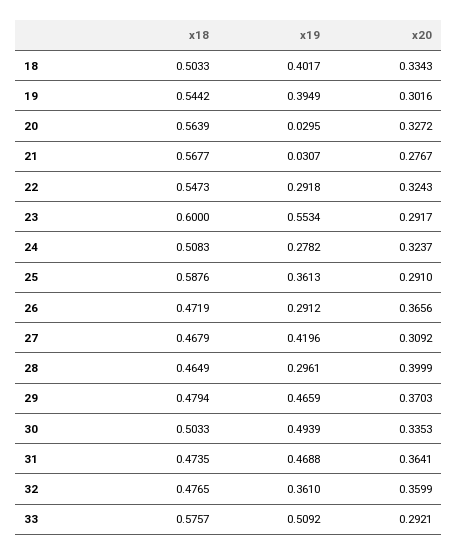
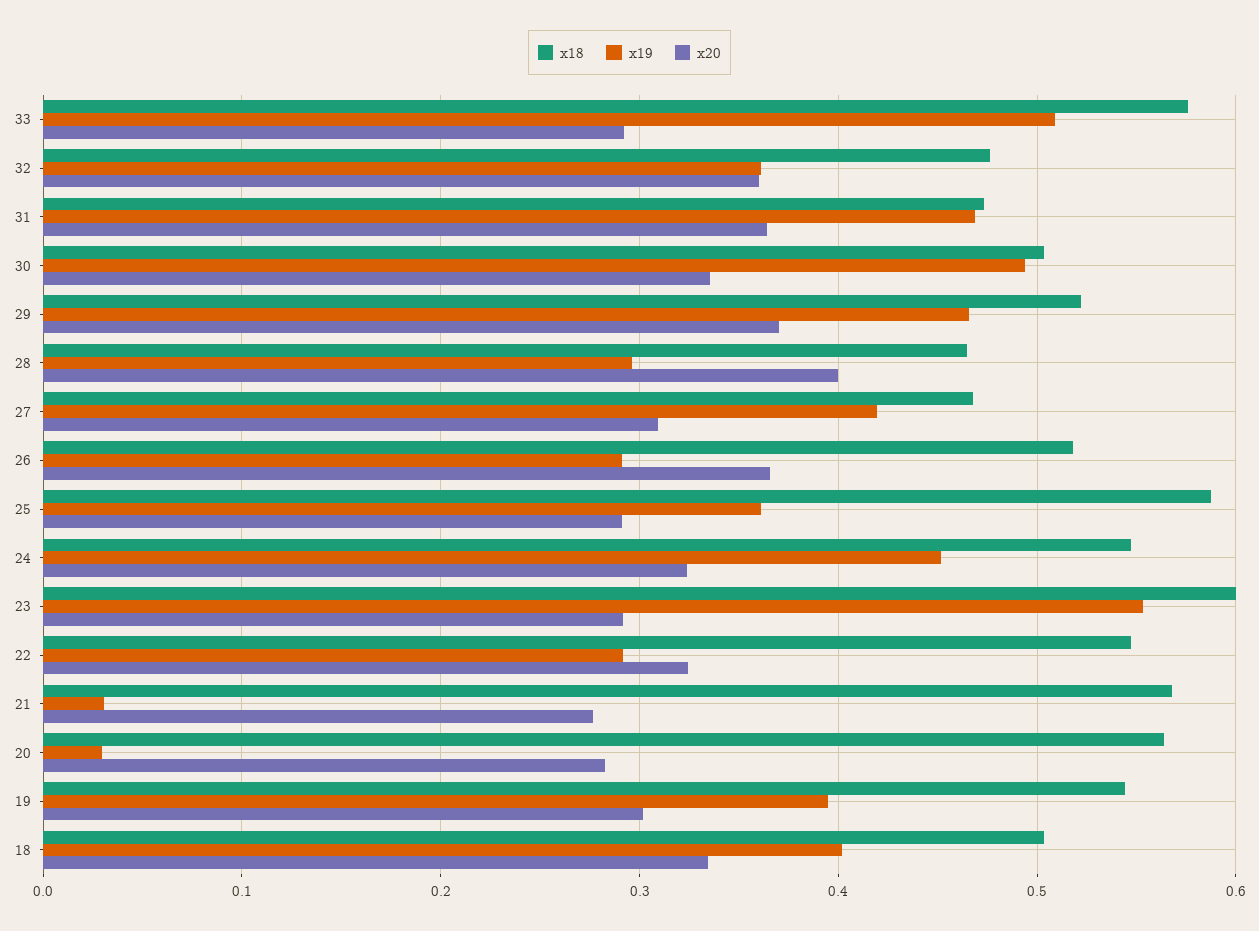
  {
    "x18": {
      "18": 0.5033,
      "19": 0.5442,
      "20": 0.5639,
      "21": 0.5677,
      "22": 0.5473,
      "23": 0.6,
-     "24": 0.5083,
+     "24": 0.55,
      "25": 0.5876,
-     "26": 0.4719,
+     "26": 0.52,
      "27": 0.4679,
      "28": 0.4649,
-     "29": 0.4794,
+     "29": 0.52,
      "30": 0.5033,
      "31": 0.4735,
      "32": 0.4765,
      "33": 0.5757
    },
    "x19": {
      "18": 0.4017,
      "19": 0.3949,
      "20": 0.0295,
      "21": 0.0307,
      "22": 0.2918,
      "23": 0.5534,
-     "24": 0.2782,
+     "24": 0.45,
      "25": 0.3613,
      "26": 0.2912,
      "27": 0.4196,
      "28": 0.2961,
      "29": 0.4659,
      "30": 0.4939,
      "31": 0.4688,
      "32": 0.361,
      "33": 0.5092
    },
    "x20": {
      "18": 0.3343,
      "19": 0.3016,
-     "20": 0.3272,
+     "20": 0.28,
      "21": 0.2767,
      "22": 0.3243,
      "23": 0.2917,
      "24": 0.3237,
      "25": 0.291,
      "26": 0.3656,
      "27": 0.3092,
      "28": 0.3999,
      "29": 0.3703,
      "30": 0.3353,
      "31": 0.3641,
      "32": 0.3599,
      "33": 0.2921
    }
  }

